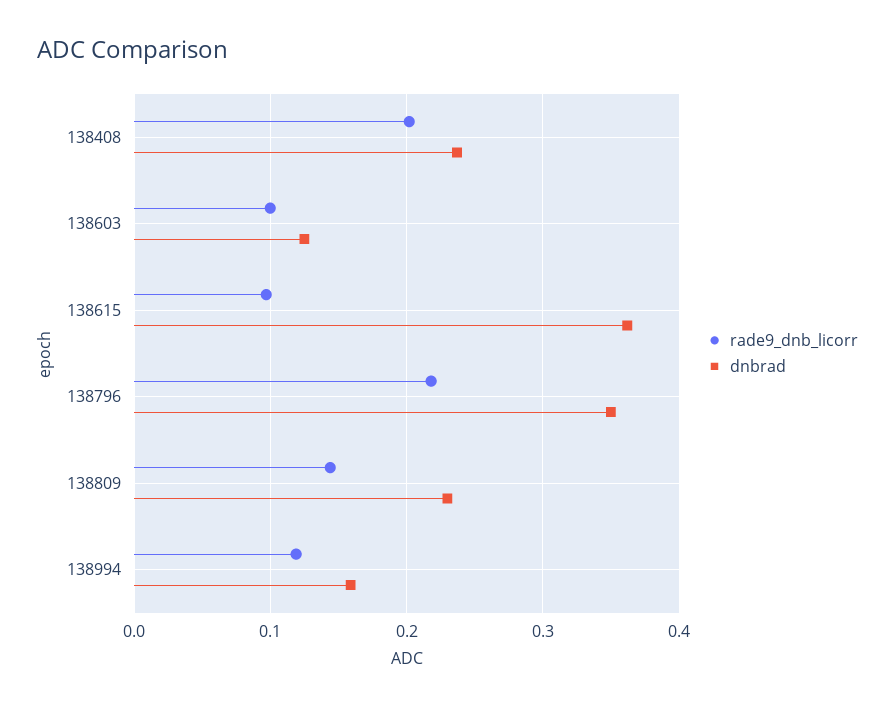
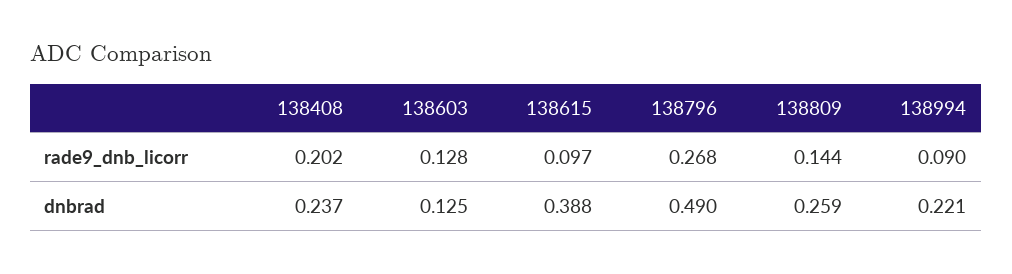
  {
    "rade9_dnb_licorr": {
      "138408": 0.202,
-     "138603": 0.1,
+     "138603": 0.128,
      "138615": 0.097,
-     "138796": 0.22,
+     "138796": 0.268,
      "138809": 0.144,
-     "138994": 0.12
+     "138994": 0.09
    },
    "dnbrad": {
      "138408": 0.237,
      "138603": 0.125,
-     "138615": 0.36,
+     "138615": 0.388,
-     "138796": 0.35,
+     "138796": 0.49,
-     "138809": 0.23,
+     "138809": 0.259,
-     "138994": 0.16
+     "138994": 0.221
    }
  }

